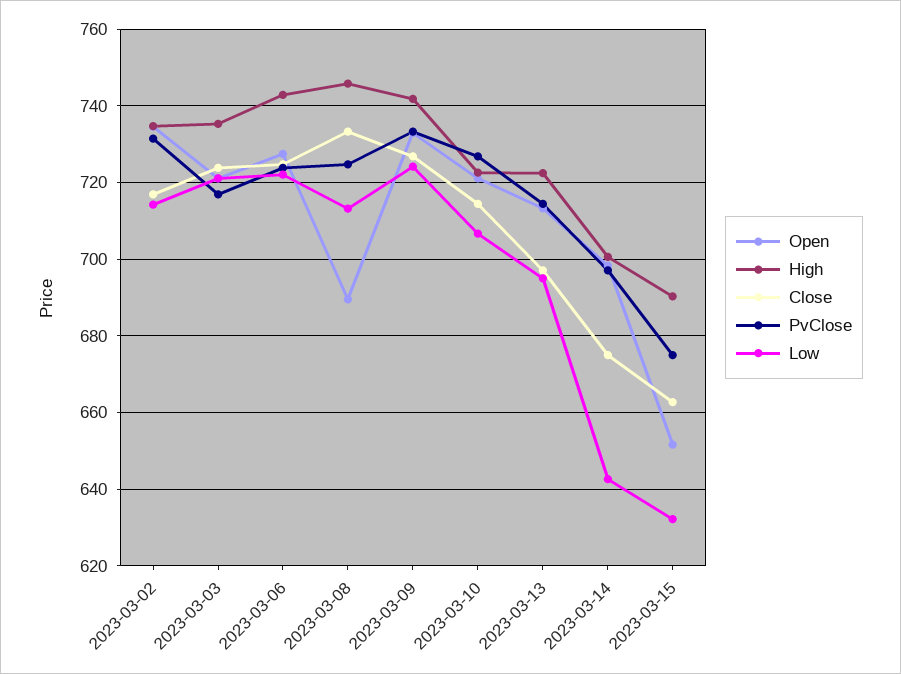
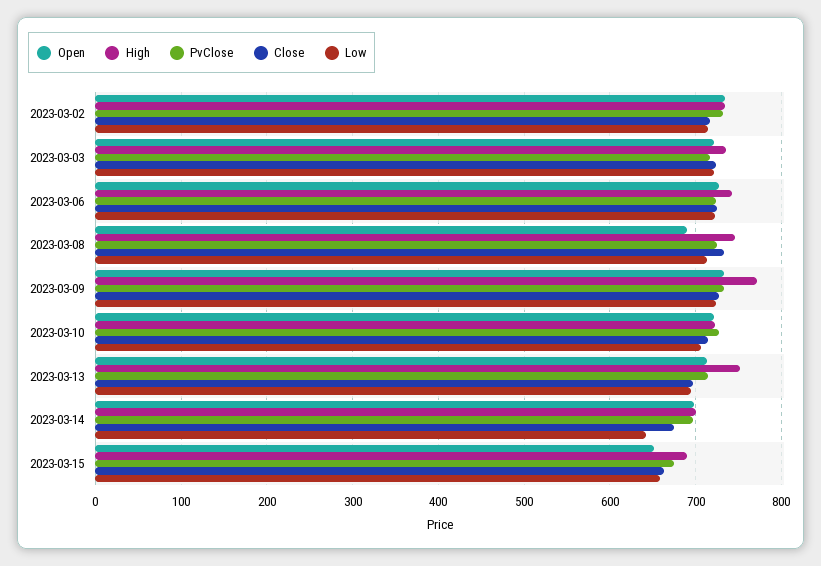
  {
    "Open": {
      "2023-03-02": 734,
      "2023-03-03": 722,
      "2023-03-06": 728,
      "2023-03-08": 690,
      "2023-03-09": 732,
      "2023-03-10": 722,
      "2023-03-13": 714,
      "2023-03-14": 698,
      "2023-03-15": 652
    },
    "High": {
      "2023-03-02": 734,
      "2023-03-03": 736,
      "2023-03-06": 742,
      "2023-03-08": 746,
-     "2023-03-09": 742,
+     "2023-03-09": 770,
      "2023-03-10": 722,
-     "2023-03-13": 722,
+     "2023-03-13": 750,
      "2023-03-14": 700,
      "2023-03-15": 690
    },
    "Close": {
      "2023-03-02": 716,
      "2023-03-03": 724,
      "2023-03-06": 724,
      "2023-03-08": 734,
      "2023-03-09": 726,
      "2023-03-10": 714,
      "2023-03-13": 698,
      "2023-03-14": 674,
      "2023-03-15": 662
    },
    "PvClose": {
      "2023-03-02": 732,
      "2023-03-03": 716,
      "2023-03-06": 724,
      "2023-03-08": 724,
      "2023-03-09": 734,
      "2023-03-10": 726,
      "2023-03-13": 714,
      "2023-03-14": 698,
      "2023-03-15": 674
    },
    "Low": {
      "2023-03-02": 714,
      "2023-03-03": 722,
      "2023-03-06": 722,
      "2023-03-08": 714,
      "2023-03-09": 724,
      "2023-03-10": 706,
      "2023-03-13": 694,
      "2023-03-14": 642,
-     "2023-03-15": 632
+     "2023-03-15": 660
    }
  }

